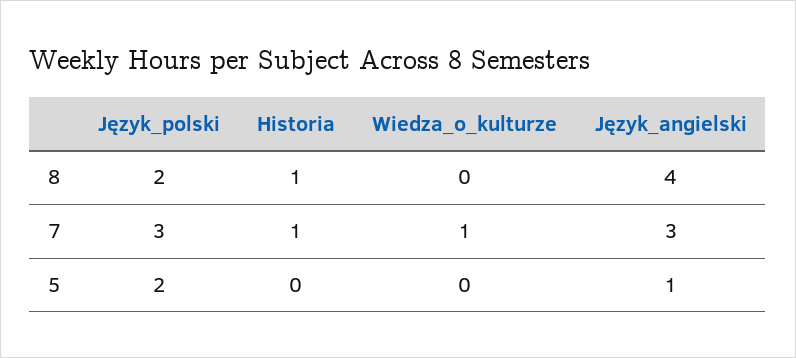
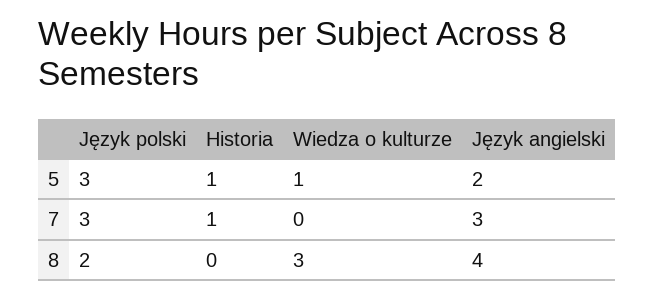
  {
    "Język_polski": {
      "8": 2,
      "7": 3,
-     "5": 2
+     "5": 3
    },
    "Historia": {
-     "8": 1,
+     "8": 0,
      "7": 1,
-     "5": 0
+     "5": 1
    },
    "Wiedza_o_kulturze": {
-     "8": 0,
+     "8": 3,
-     "7": 1,
+     "7": 0,
-     "5": 0
+     "5": 1
    },
    "Język_angielski": {
      "8": 4,
      "7": 3,
-     "5": 1
+     "5": 2
    }
  }

